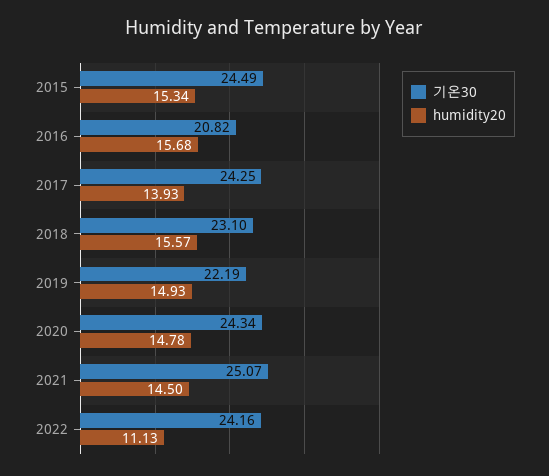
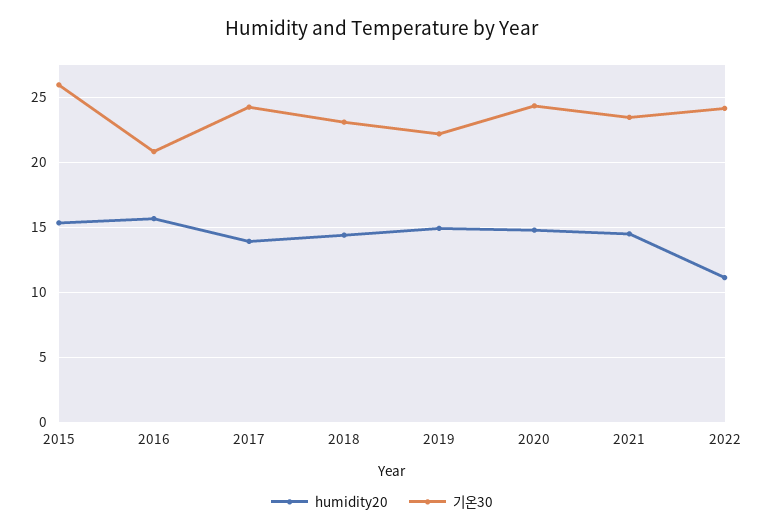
  {
    "기온30": {
-     "2015": 24.49,
+     "2015": 26,
      "2016": 20.82,
      "2017": 24.25,
      "2018": 23.1,
      "2019": 22.19,
      "2020": 24.34,
-     "2021": 25.07,
+     "2021": 23.5,
      "2022": 24.16
    },
    "humidity20": {
      "2015": 15.34,
      "2016": 15.68,
      "2017": 13.93,
-     "2018": 15.57,
+     "2018": 14.5,
      "2019": 14.93,
      "2020": 14.78,
      "2021": 14.5,
      "2022": 11.13
    }
  }

